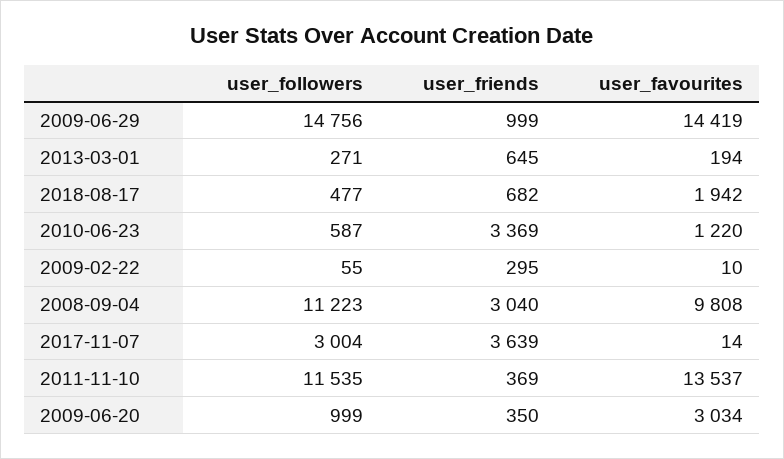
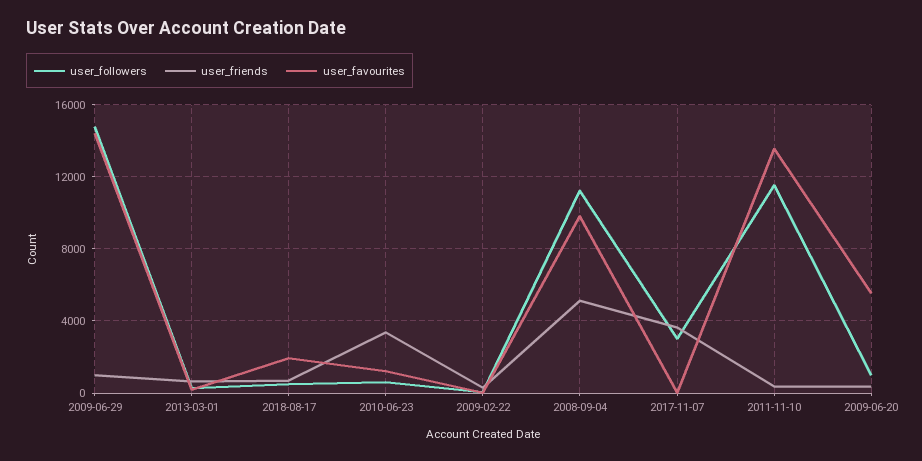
  {
    "user_followers": {
      "2009-06-29": 14756,
      "2013-03-01": 271,
      "2018-08-17": 477,
      "2010-06-23": 587,
      "2009-02-22": 55,
      "2008-09-04": 11223,
      "2017-11-07": 3004,
      "2011-11-10": 11535,
      "2009-06-20": 999
    },
    "user_friends": {
      "2009-06-29": 999,
      "2013-03-01": 645,
      "2018-08-17": 682,
      "2010-06-23": 3369,
      "2009-02-22": 295,
-     "2008-09-04": 3040,
+     "2008-09-04": 5000,
      "2017-11-07": 3639,
      "2011-11-10": 369,
      "2009-06-20": 350
    },
    "user_favourites": {
      "2009-06-29": 14419,
      "2013-03-01": 194,
      "2018-08-17": 1942,
      "2010-06-23": 1220,
      "2009-02-22": 10,
      "2008-09-04": 9808,
      "2017-11-07": 14,
      "2011-11-10": 13537,
-     "2009-06-20": 3034
+     "2009-06-20": 5500
    }
  }

